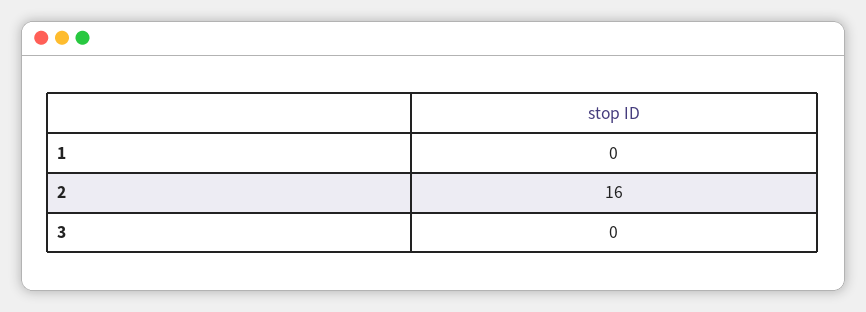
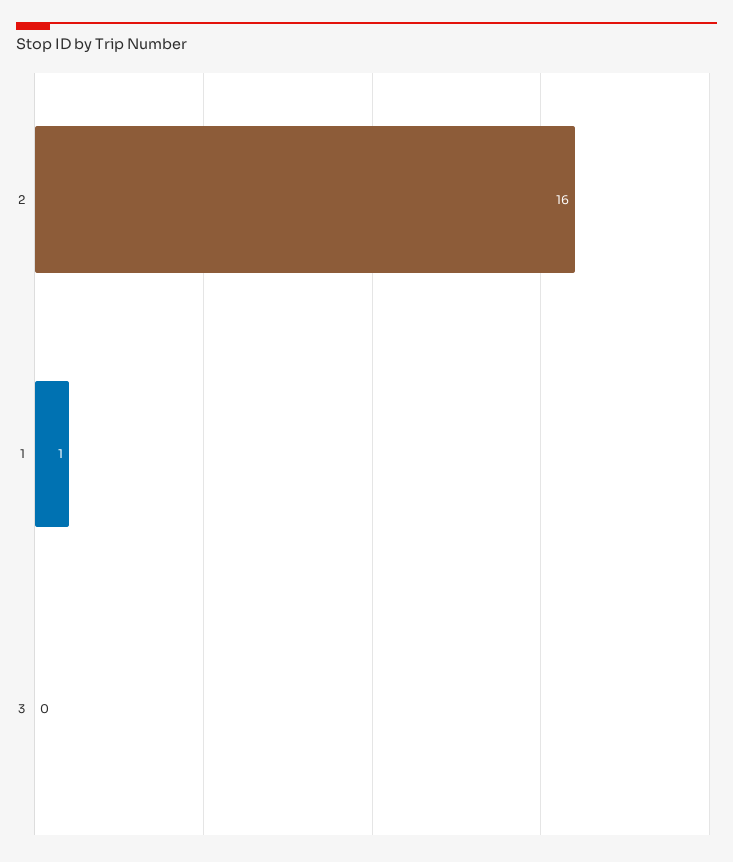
  {
-   "1": 0,
+   "1": 1,
    "2": 16,
    "3": 0
  }

